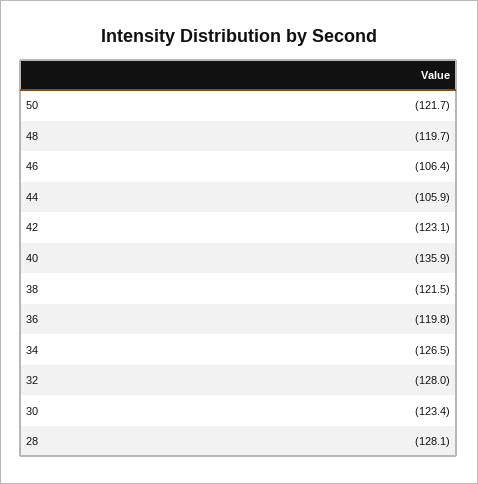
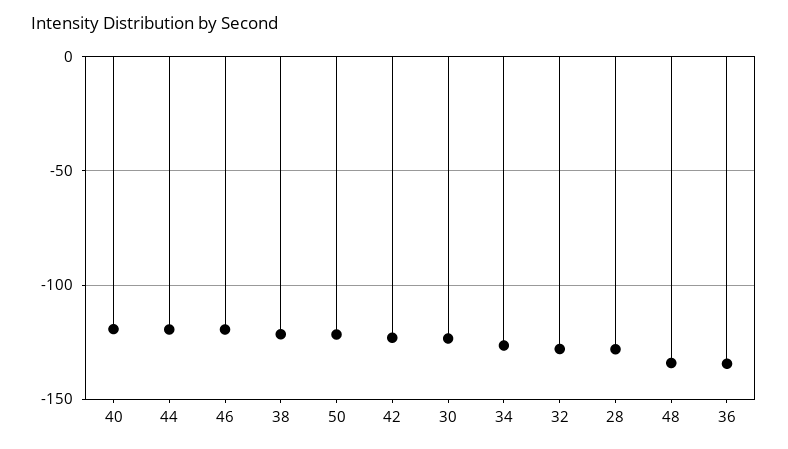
  {
    "50": -121.7,
-   "48": -119.7,
+   "48": -135,
-   "46": -106.4,
+   "46": -120,
-   "44": -105.9,
+   "44": -120,
    "42": -123.1,
-   "40": -135.9,
+   "40": -120,
    "38": -121.5,
-   "36": -119.8,
+   "36": -135,
    "34": -126.5,
    "32": -128,
    "30": -123.4,
    "28": -128.1
  }

